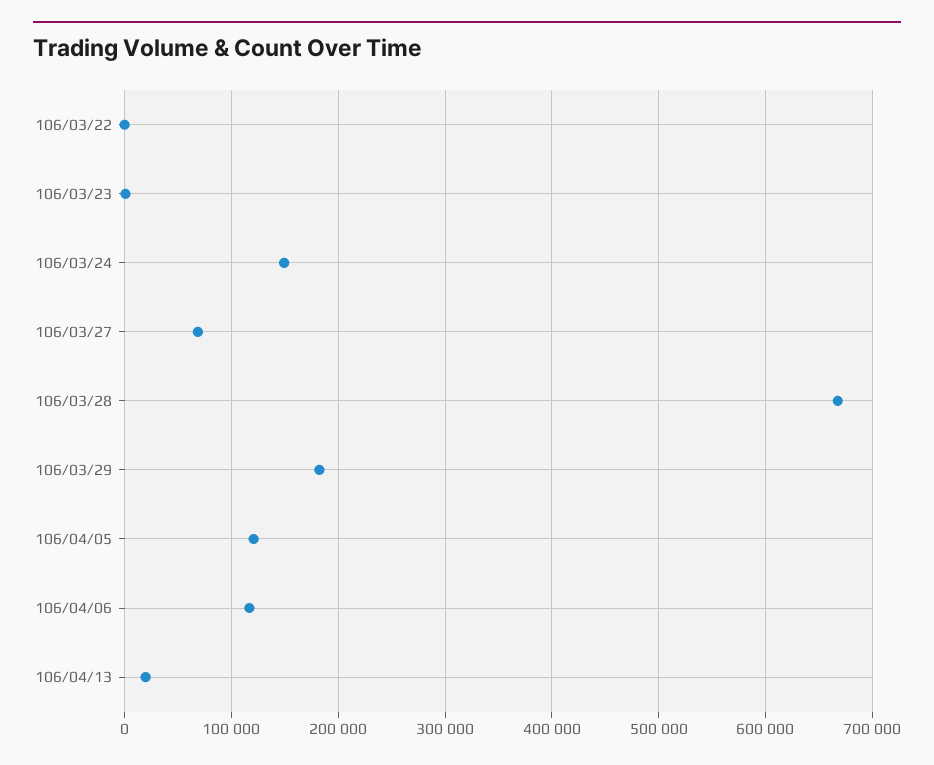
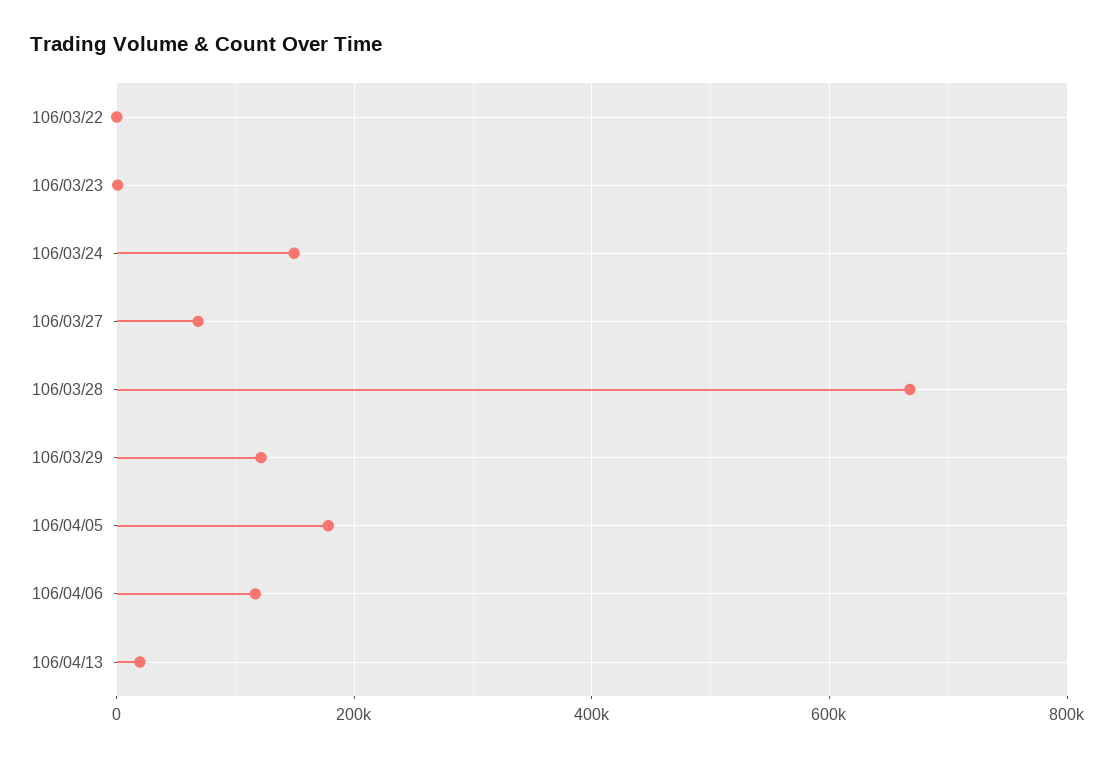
  {
    "106/03/22": 0,
    "106/03/23": 0,
    "106/03/24": 150000,
    "106/03/27": 70000,
    "106/03/28": 670000,
-   "106/03/29": 180000,
+   "106/03/29": 120000,
-   "106/04/05": 120000,
+   "106/04/05": 180000,
    "106/04/06": 120000,
    "106/04/13": 20000
  }

